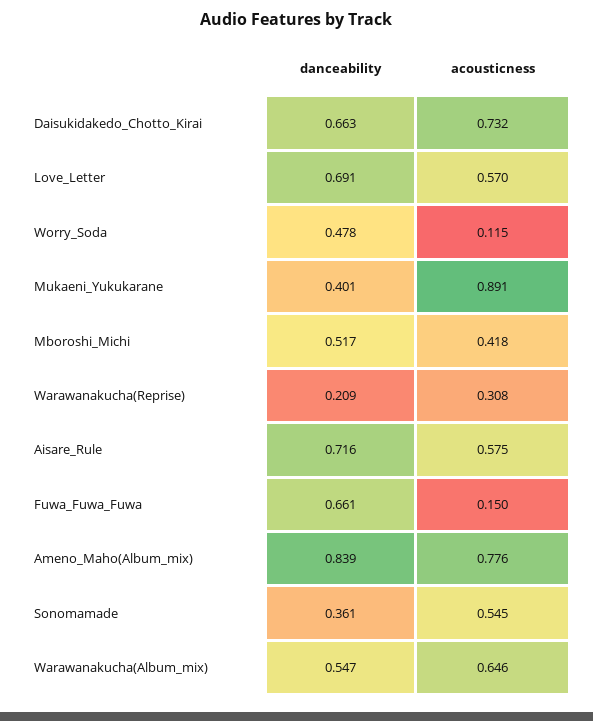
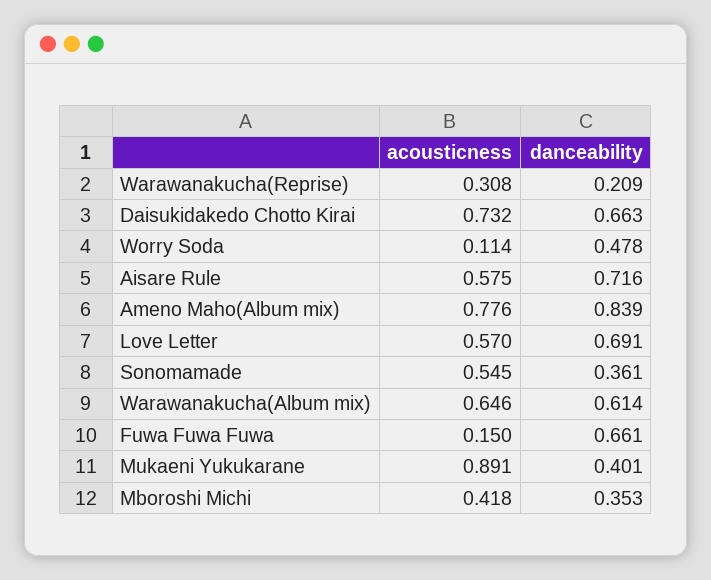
  {
    "danceability": {
      "Daisukidakedo_Chotto_Kirai": 0.663,
      "Love_Letter": 0.691,
      "Worry_Soda": 0.478,
      "Mukaeni_Yukukarane": 0.401,
-     "Mboroshi_Michi": 0.517,
+     "Mboroshi_Michi": 0.353,
      "Warawanakucha(Reprise)": 0.209,
      "Aisare_Rule": 0.716,
      "Fuwa_Fuwa_Fuwa": 0.661,
      "Ameno_Maho(Album_mix)": 0.839,
      "Sonomamade": 0.361,
-     "Warawanakucha(Album_mix)": 0.547
+     "Warawanakucha(Album_mix)": 0.614
    },
    "acousticness": {
      "Daisukidakedo_Chotto_Kirai": 0.732,
      "Love_Letter": 0.57,
-     "Worry_Soda": 0.115,
+     "Worry_Soda": 0.114,
      "Mukaeni_Yukukarane": 0.891,
      "Mboroshi_Michi": 0.418,
      "Warawanakucha(Reprise)": 0.308,
      "Aisare_Rule": 0.575,
      "Fuwa_Fuwa_Fuwa": 0.15,
      "Ameno_Maho(Album_mix)": 0.776,
      "Sonomamade": 0.545,
      "Warawanakucha(Album_mix)": 0.646
    }
  }

